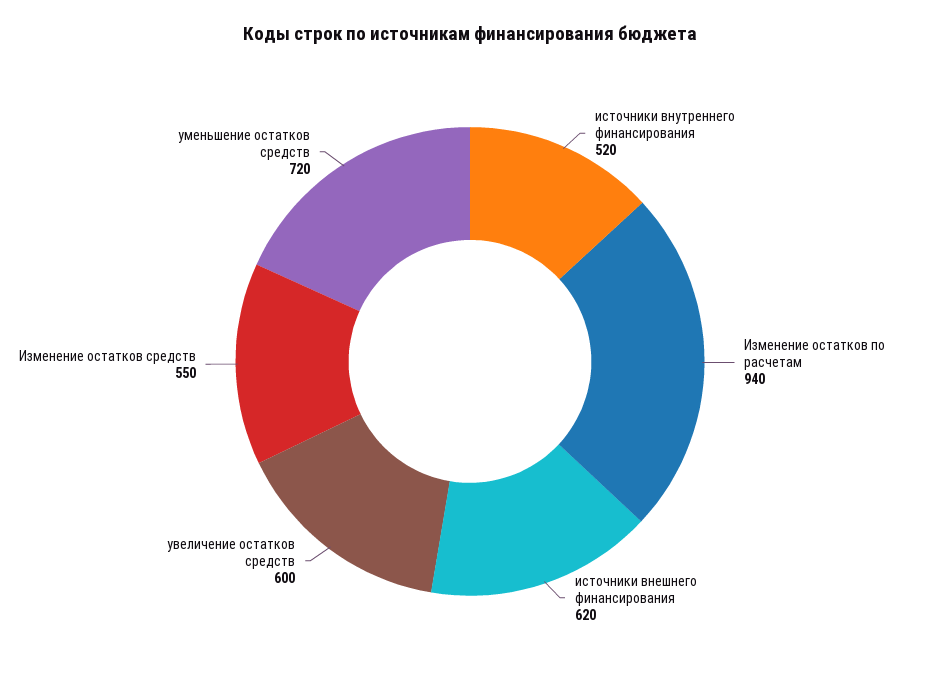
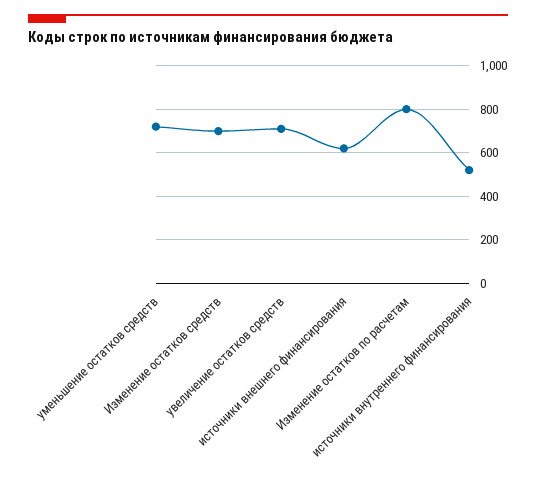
  {
    "источники внутреннего финансирования": 520,
-   "Изменение остатков по расчетам": 940,
+   "Изменение остатков по расчетам": 800,
    "источники внешнего финансирования": 620,
-   "увеличение остатков средств": 600,
+   "увеличение остатков средств": 700,
-   "Изменение остатков средств": 550,
+   "Изменение остатков средств": 700,
    "уменьшение остатков средств": 720
  }

